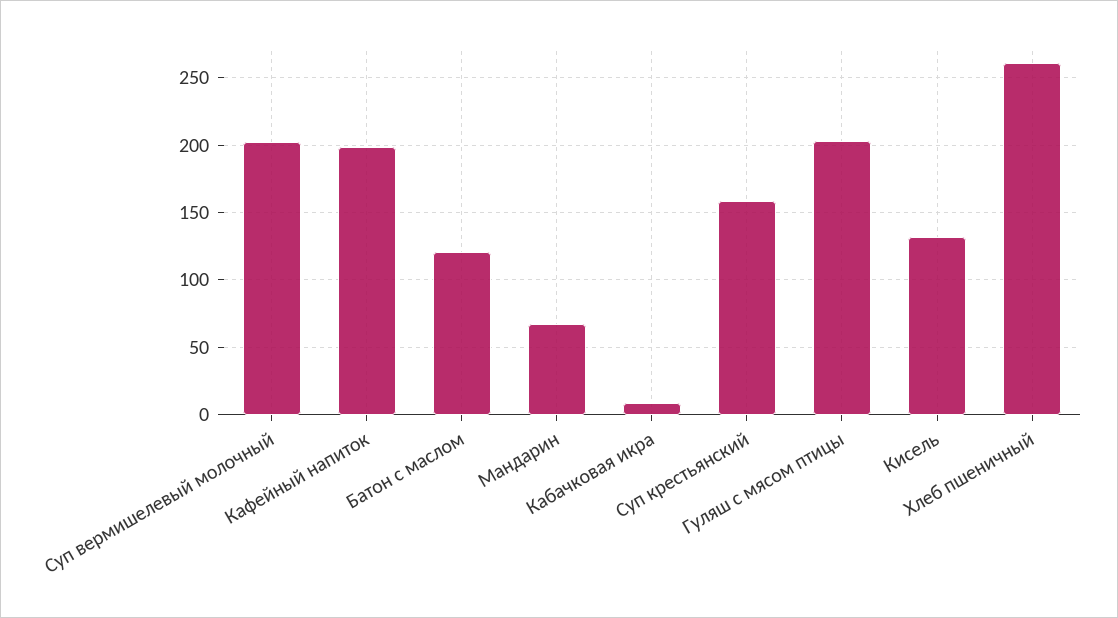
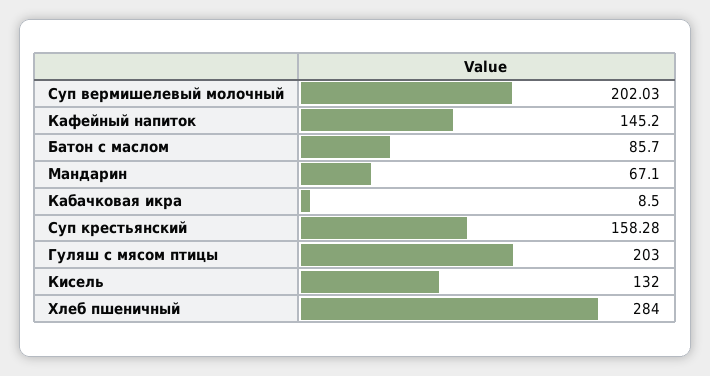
  {
    "Суп вермишелевый молочный": 202.03,
-   "Кафейный напиток": 200,
+   "Кафейный напиток": 145.2,
-   "Батон с маслом": 120,
+   "Батон с маслом": 85.7,
    "Мандарин": 67.1,
    "Кабачковая икра": 8.5,
    "Суп крестьянский": 158.28,
    "Гуляш с мясом птицы": 203,
    "Кисель": 132,
-   "Хлеб пшеничный": 260
+   "Хлеб пшеничный": 284
  }

